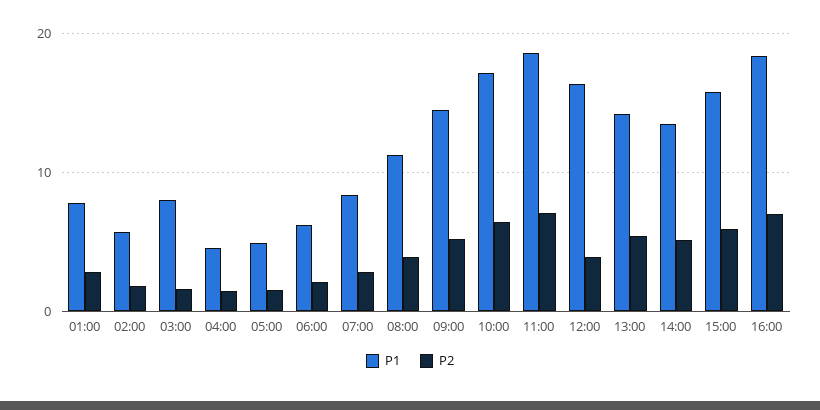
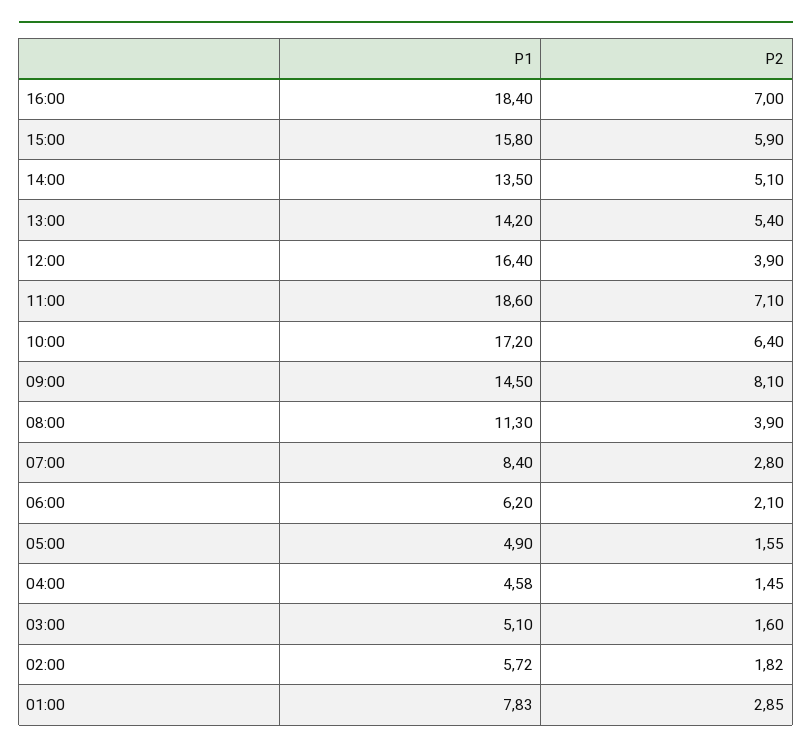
  {
    "P1": {
      "01:00": 7.83,
      "02:00": 5.72,
-     "03:00": 8,
+     "03:00": 5.1,
      "04:00": 4.58,
      "05:00": 4.9,
      "06:00": 6.2,
      "07:00": 8.4,
      "08:00": 11.3,
      "09:00": 14.5,
      "10:00": 17.2,
      "11:00": 18.6,
      "12:00": 16.4,
      "13:00": 14.2,
      "14:00": 13.5,
      "15:00": 15.8,
      "16:00": 18.4
    },
    "P2": {
      "01:00": 2.85,
      "02:00": 1.82,
      "03:00": 1.6,
      "04:00": 1.45,
      "05:00": 1.55,
      "06:00": 2.1,
      "07:00": 2.8,
      "08:00": 3.9,
-     "09:00": 5,
+     "09:00": 8.1,
      "10:00": 6.4,
      "11:00": 7.1,
      "12:00": 3.9,
      "13:00": 5.4,
      "14:00": 5.1,
      "15:00": 5.9,
      "16:00": 7
    }
  }

